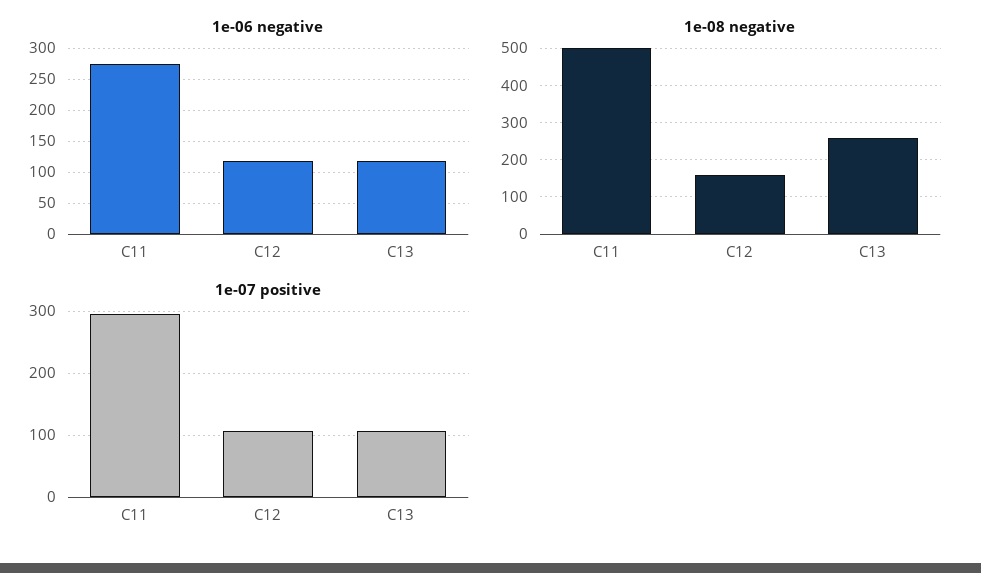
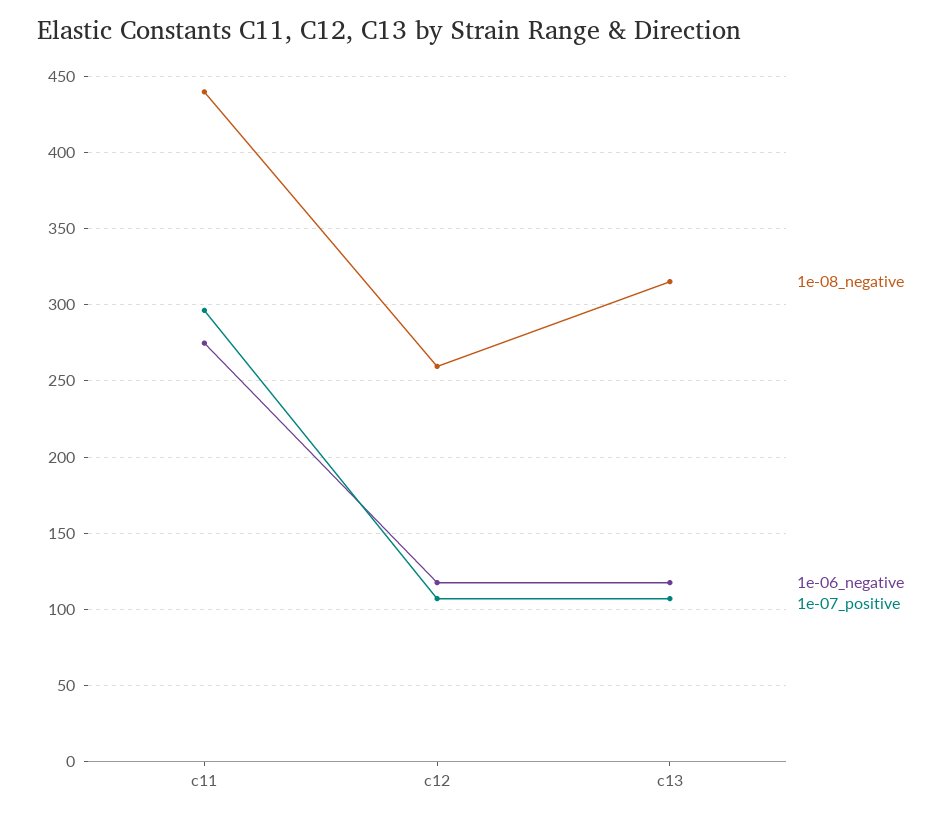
  {
    "1e-06 negative": {
      "C11": 275,
      "C12": 120,
      "C13": 120
    },
    "1e-08 negative": {
-     "C11": 500,
+     "C11": 440,
-     "C12": 160,
+     "C12": 260,
-     "C13": 260
+     "C13": 315
    },
    "1e-07 positive": {
      "C11": 295,
      "C12": 105,
      "C13": 105
    }
  }

